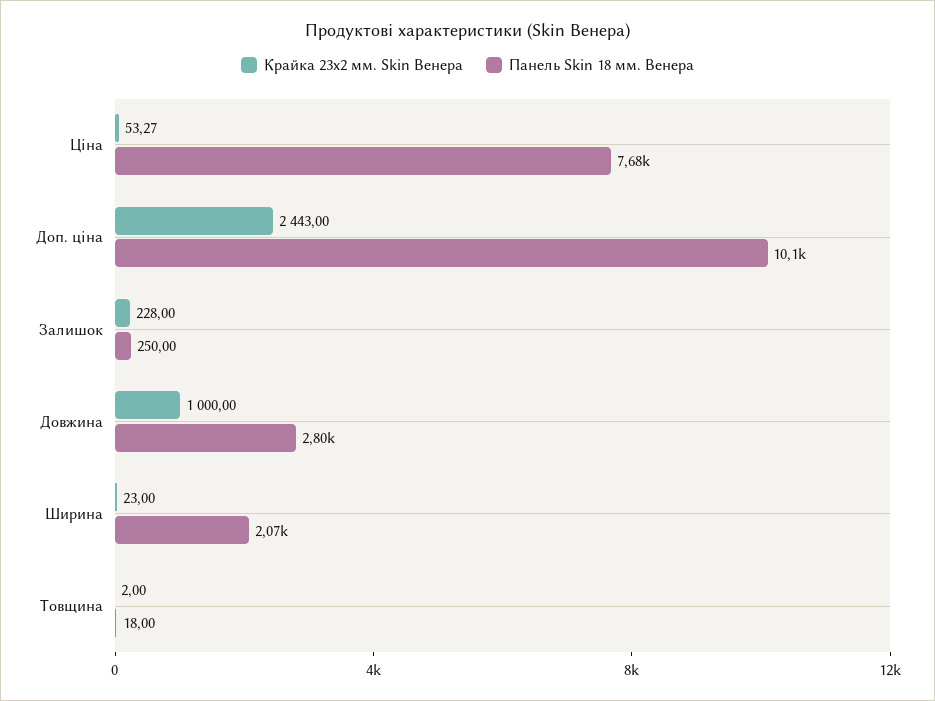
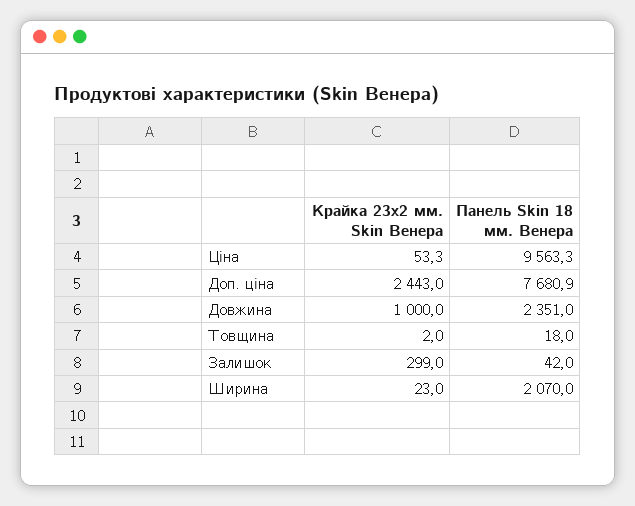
  {
    "Крайка 23x2 мм. Skin Венера": {
      "Ціна": 53.27,
      "Доп. ціна": 2443,
-     "Залишок": 228,
+     "Залишок": 299,
      "Довжина": 1000,
      "Ширина": 23,
      "Товщина": 2
    },
    "Панель Skin 18 мм. Венера": {
-     "Ціна": 7680,
+     "Ціна": 9563.3,
-     "Доп. ціна": 10100,
+     "Доп. ціна": 7680.9,
-     "Залишок": 250,
+     "Залишок": 42,
-     "Довжина": 2800,
+     "Довжина": 2351,
      "Ширина": 2070,
      "Товщина": 18
    }
  }

